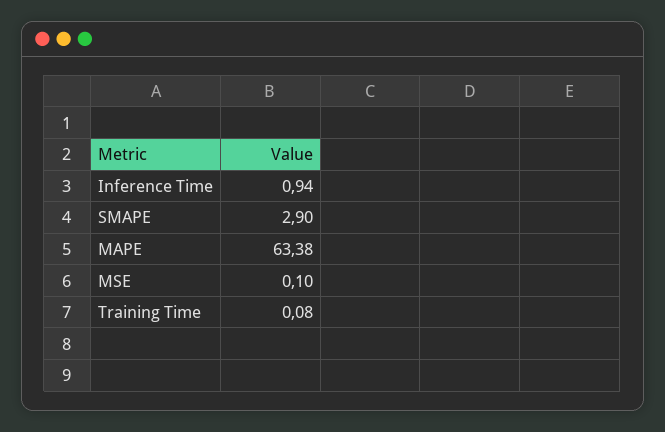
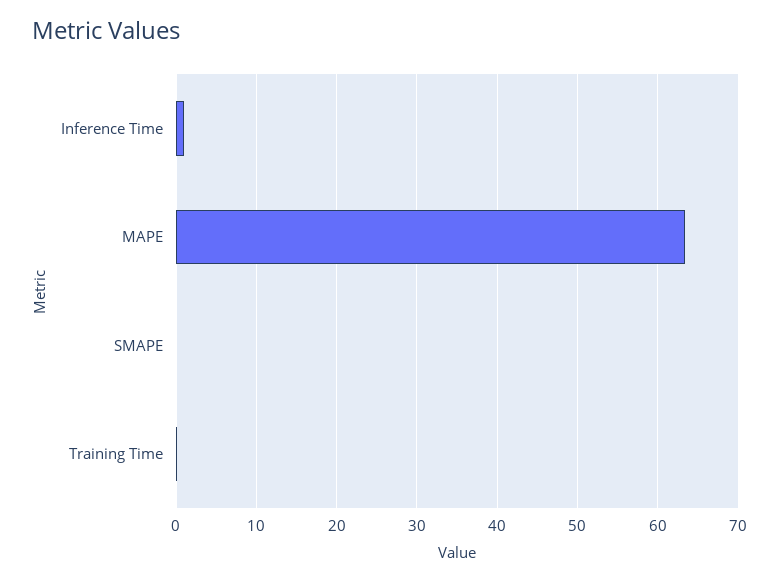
  {
    "Inference Time": 0.94,
-   "SMAPE": 2.9,
+   "SMAPE": 0,
    "MAPE": 63.38,
-   "MSE": 0.1,
    "Training Time": 0.08
  }

